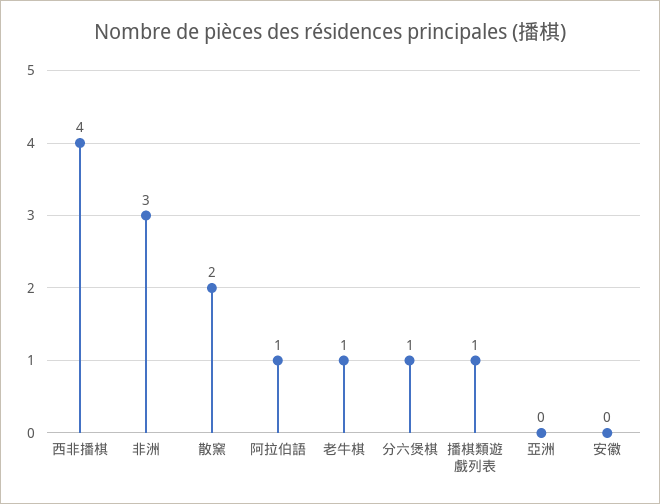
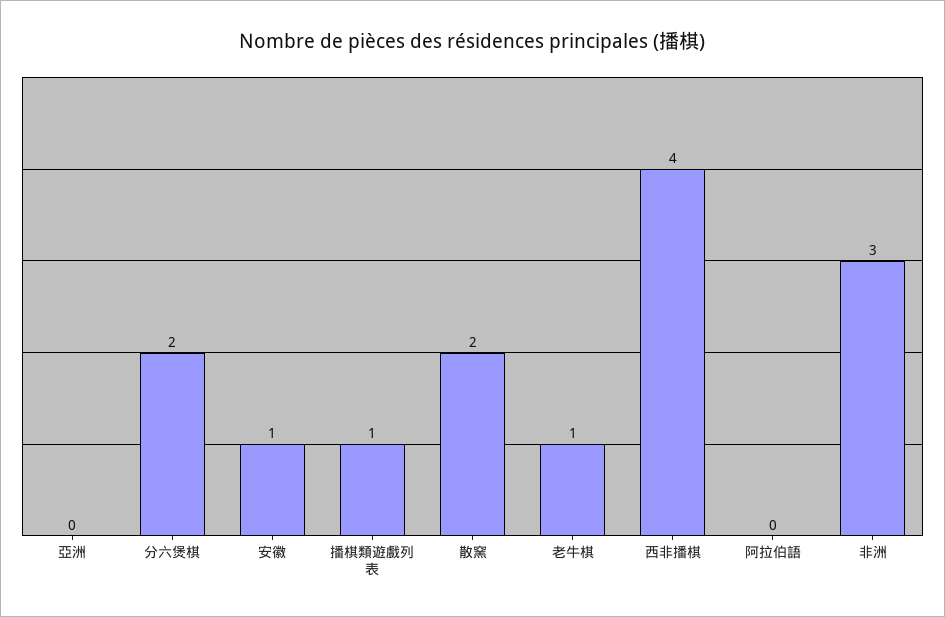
  {
    "西非播棋": 4,
    "非洲": 3,
    "散窯": 2,
-   "阿拉伯語": 1,
+   "阿拉伯語": 0,
    "老牛棋": 1,
-   "分六煲棋": 1,
+   "分六煲棋": 2,
    "播棋類遊戲列表": 1,
    "亞洲": 0,
-   "安徽": 0
+   "安徽": 1
  }

